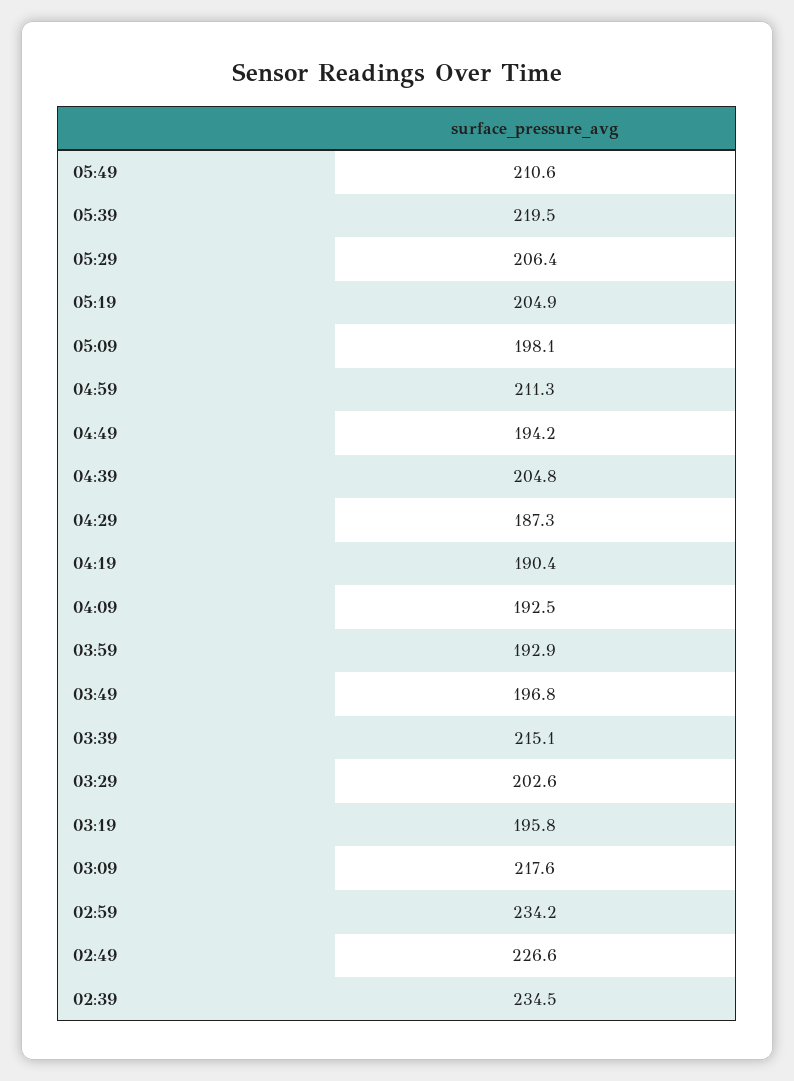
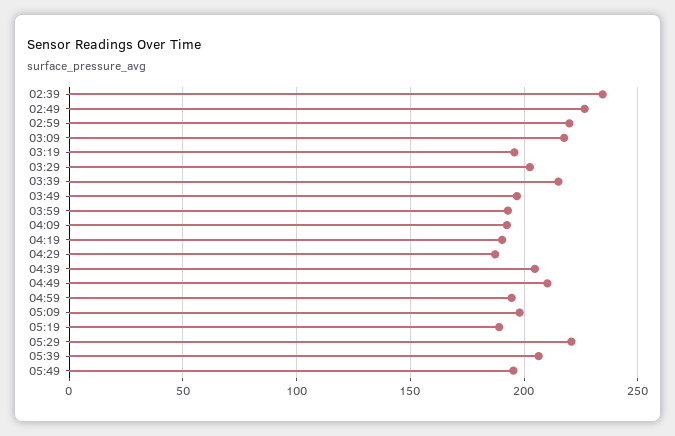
  {
-   "05:49": 210.6,
+   "05:49": 195,
-   "05:39": 219.5,
+   "05:39": 205,
-   "05:29": 206.4,
+   "05:29": 220,
-   "05:19": 204.9,
+   "05:19": 190,
    "05:09": 198.1,
-   "04:59": 211.3,
+   "04:59": 195,
-   "04:49": 194.2,
+   "04:49": 210,
    "04:39": 204.8,
    "04:29": 187.3,
    "04:19": 190.4,
    "04:09": 192.5,
    "03:59": 192.9,
    "03:49": 196.8,
    "03:39": 215.1,
    "03:29": 202.6,
    "03:19": 195.8,
    "03:09": 217.6,
-   "02:59": 234.2,
+   "02:59": 220,
    "02:49": 226.6,
    "02:39": 234.5
  }

